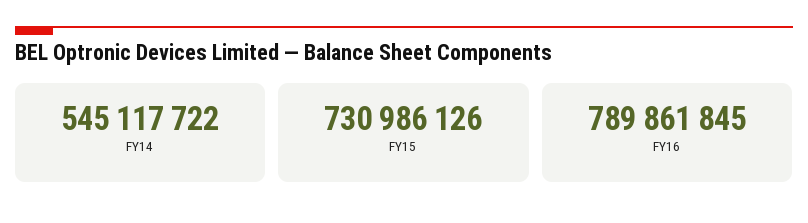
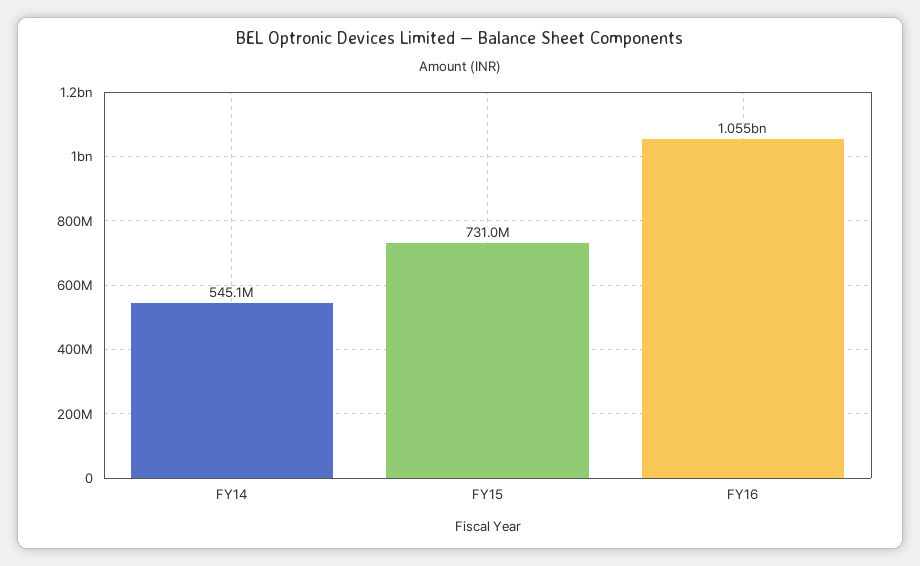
  {
    "FY14": 545117722,
    "FY15": 730986126,
-   "FY16": 789861845
+   "FY16": 1055000000
  }

